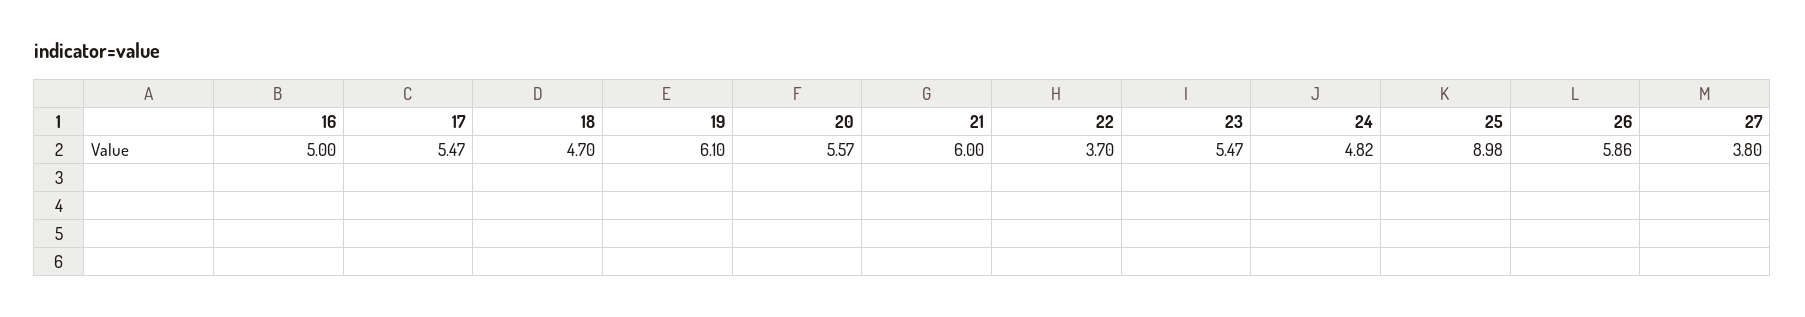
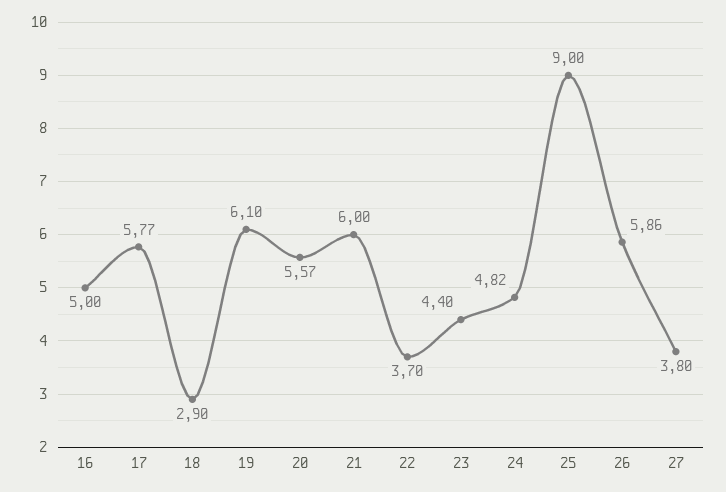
  {
    "16": 5,
-   "17": 5.47,
+   "17": 5.77,
-   "18": 4.7,
+   "18": 2.9,
    "19": 6.1,
    "20": 5.57,
    "21": 6,
    "22": 3.7,
-   "23": 5.47,
+   "23": 4.4,
    "24": 4.82,
-   "25": 8.98,
+   "25": 9,
    "26": 5.86,
    "27": 3.8
  }

